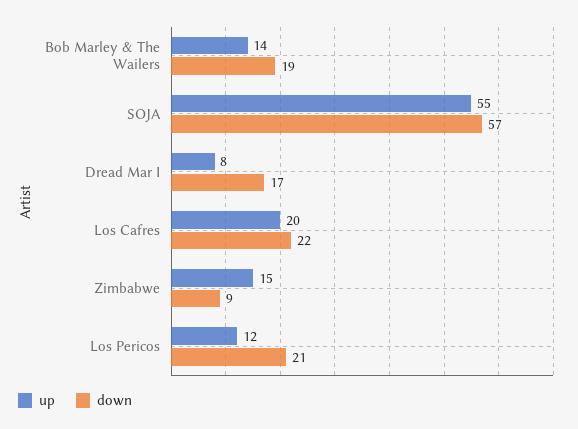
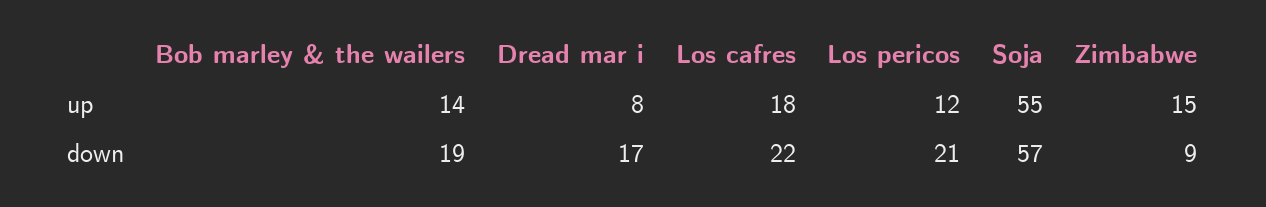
  {
    "up": {
      "Bob Marley & The Wailers": 14,
      "SOJA": 55,
      "Dread Mar I": 8,
-     "Los Cafres": 20,
+     "Los Cafres": 18,
      "Zimbabwe": 15,
      "Los Pericos": 12
    },
    "down": {
      "Bob Marley & The Wailers": 19,
      "SOJA": 57,
      "Dread Mar I": 17,
      "Los Cafres": 22,
      "Zimbabwe": 9,
      "Los Pericos": 21
    }
  }

